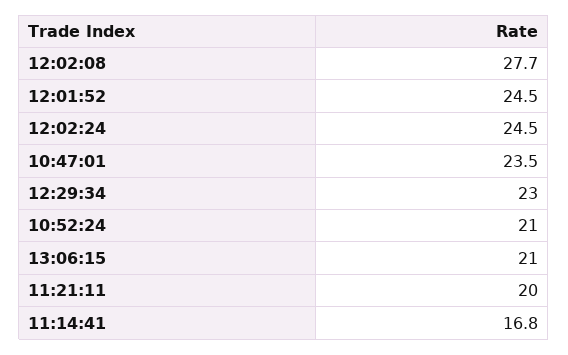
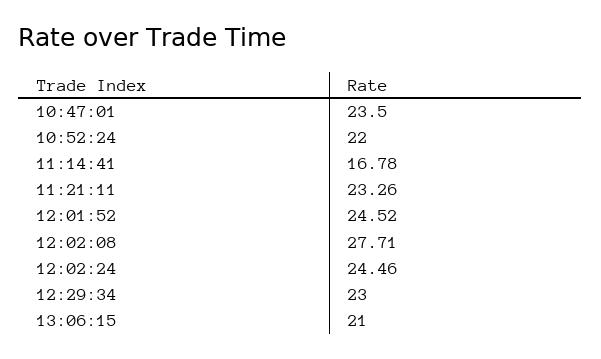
  {
    "12:02:08": 27.71,
    "12:01:52": 24.52,
    "12:02:24": 24.46,
    "10:47:01": 23.5,
    "12:29:34": 23,
-   "10:52:24": 21,
+   "10:52:24": 22,
    "13:06:15": 21,
-   "11:21:11": 20,
+   "11:21:11": 23.26,
    "11:14:41": 16.78
  }

